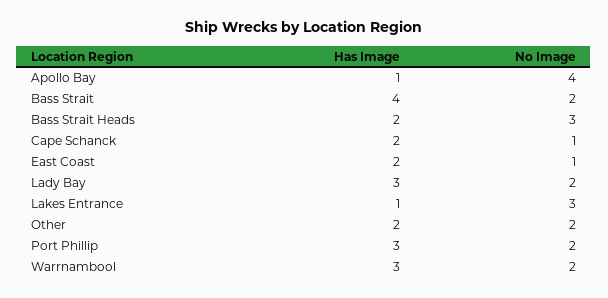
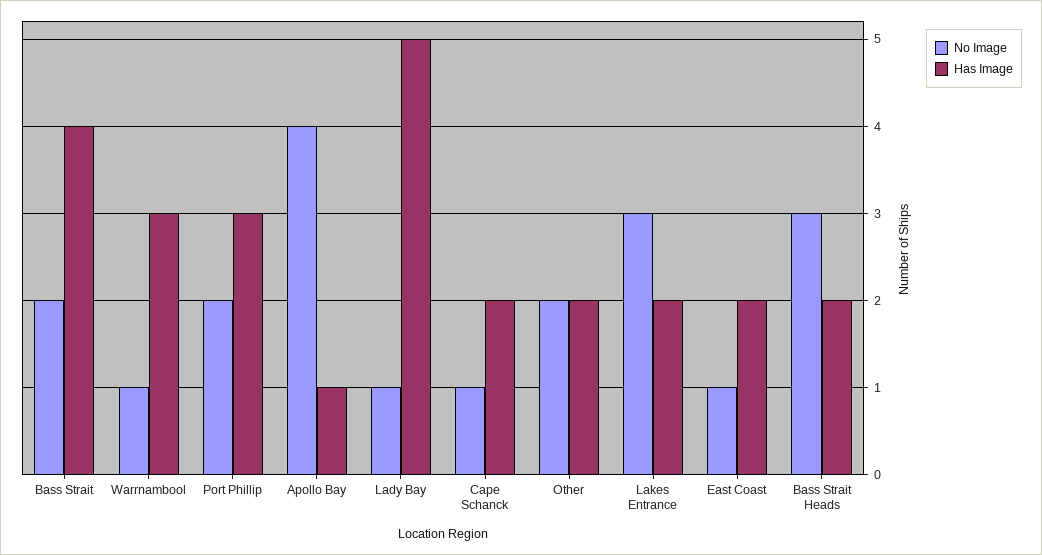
  {
    "Has Image": {
      "Apollo Bay": 1,
      "Bass Strait": 4,
      "Bass Strait Heads": 2,
      "Cape Schanck": 2,
      "East Coast": 2,
-     "Lady Bay": 3,
+     "Lady Bay": 5,
-     "Lakes Entrance": 1,
+     "Lakes Entrance": 2,
      "Other": 2,
      "Port Phillip": 3,
      "Warrnambool": 3
    },
    "No Image": {
      "Apollo Bay": 4,
      "Bass Strait": 2,
      "Bass Strait Heads": 3,
      "Cape Schanck": 1,
      "East Coast": 1,
-     "Lady Bay": 2,
+     "Lady Bay": 1,
      "Lakes Entrance": 3,
      "Other": 2,
      "Port Phillip": 2,
-     "Warrnambool": 2
+     "Warrnambool": 1
    }
  }

